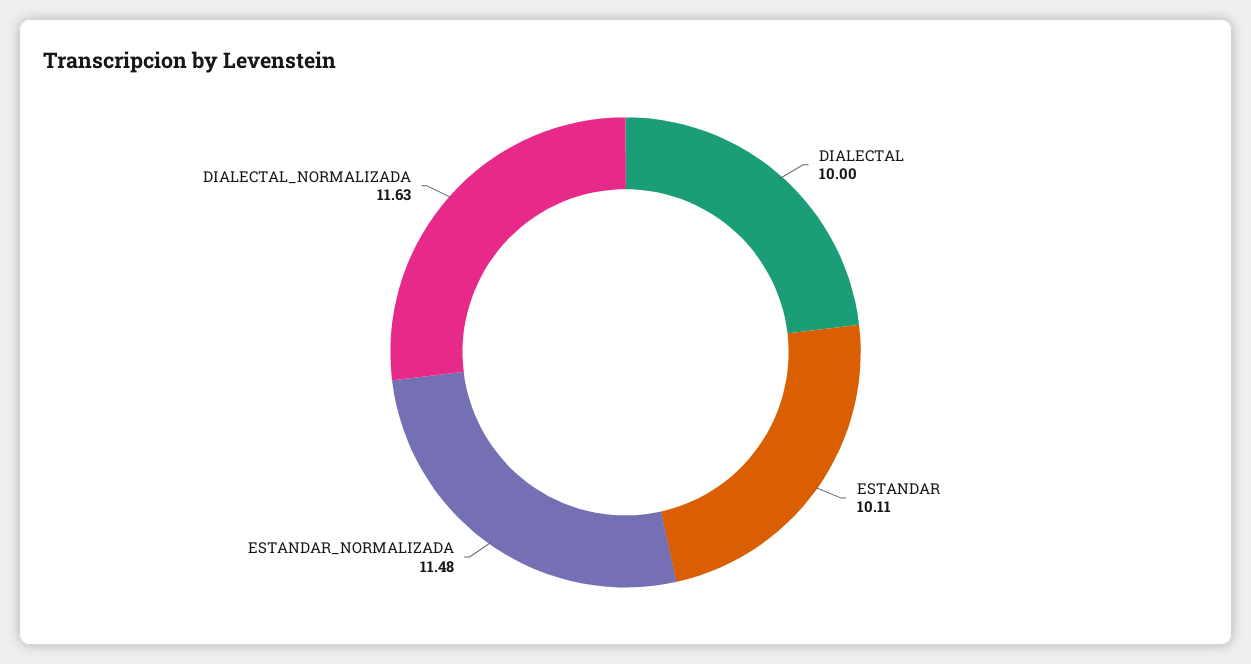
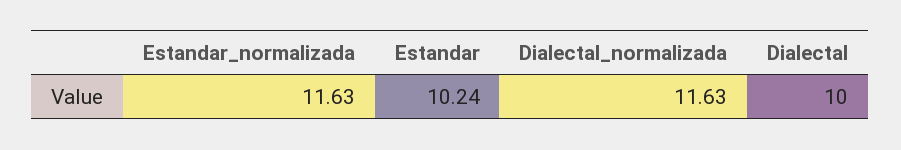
  {
    "DIALECTAL": 10,
-   "ESTANDAR": 10.11,
+   "ESTANDAR": 10.24,
-   "ESTANDAR_NORMALIZADA": 11.48,
+   "ESTANDAR_NORMALIZADA": 11.63,
    "DIALECTAL_NORMALIZADA": 11.63
  }

